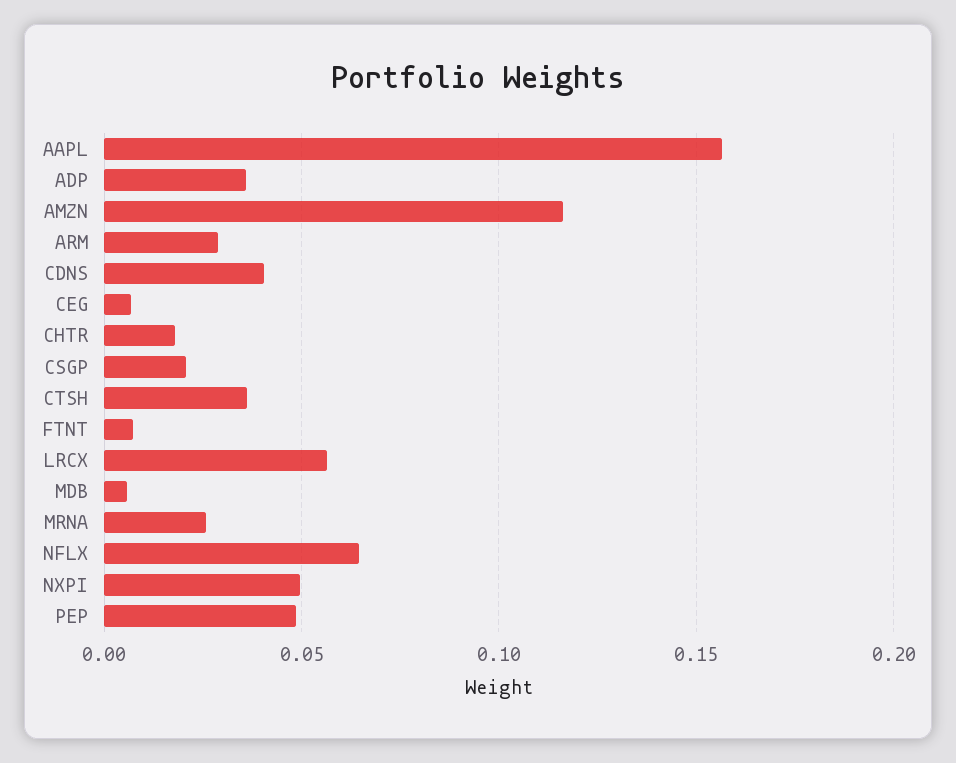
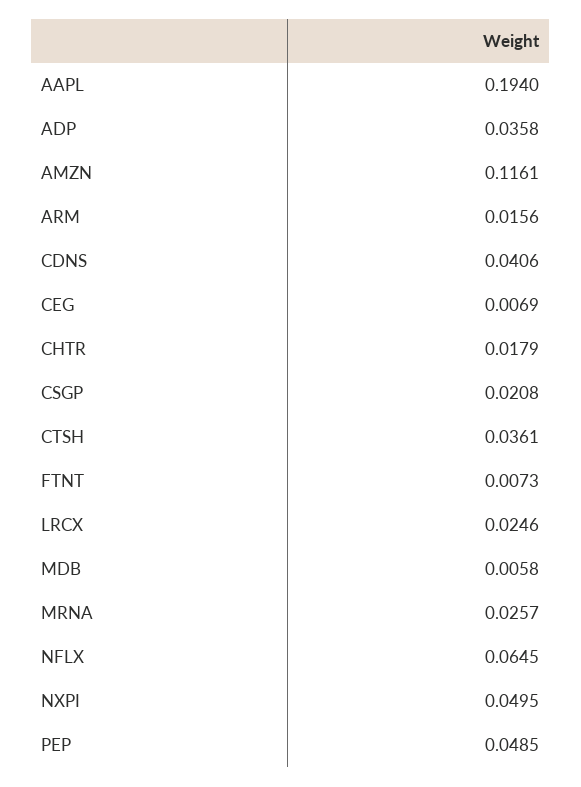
  {
-   "AAPL": 0.155,
+   "AAPL": 0.194,
    "ADP": 0.0358,
    "AMZN": 0.1161,
-   "ARM": 0.03,
+   "ARM": 0.0156,
    "CDNS": 0.0406,
    "CEG": 0.0069,
    "CHTR": 0.0179,
    "CSGP": 0.0208,
    "CTSH": 0.0361,
    "FTNT": 0.0073,
-   "LRCX": 0.055,
+   "LRCX": 0.0246,
    "MDB": 0.0058,
    "MRNA": 0.0257,
    "NFLX": 0.0645,
    "NXPI": 0.0495,
    "PEP": 0.0485
  }

